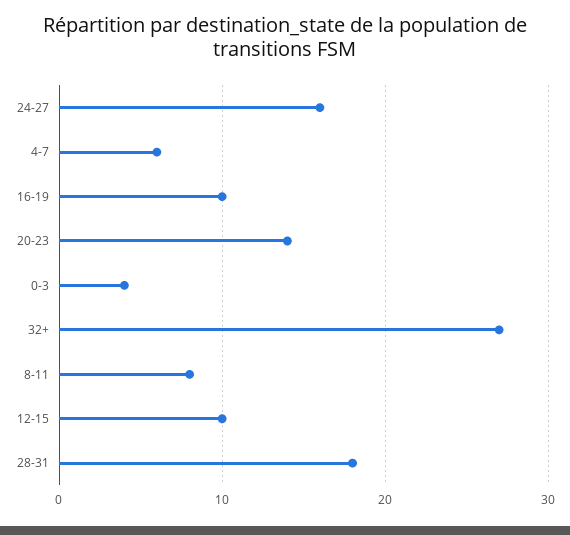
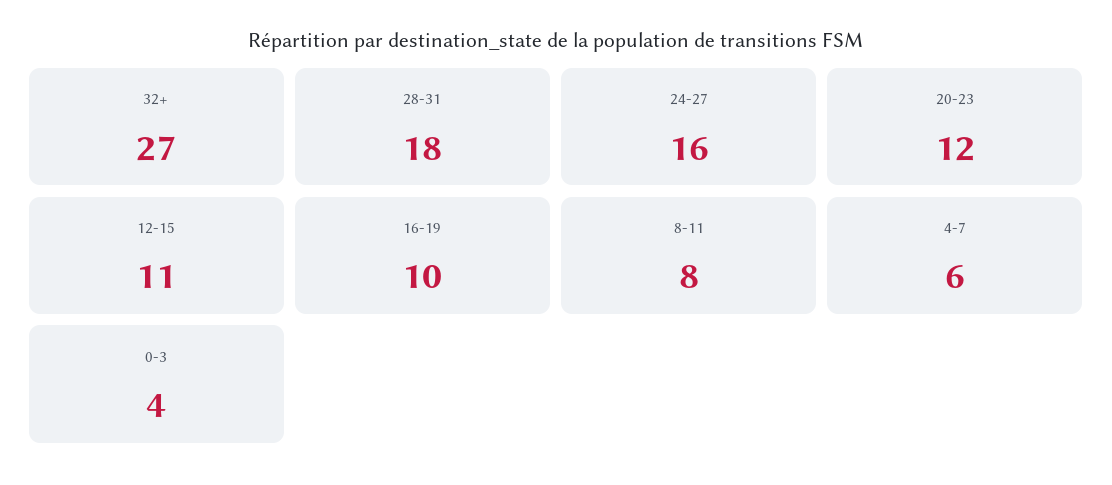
  {
    "24-27": 16,
    "4-7": 6,
    "16-19": 10,
-   "20-23": 14,
+   "20-23": 12,
    "0-3": 4,
    "32+": 27,
    "8-11": 8,
-   "12-15": 10,
+   "12-15": 11,
    "28-31": 18
  }

